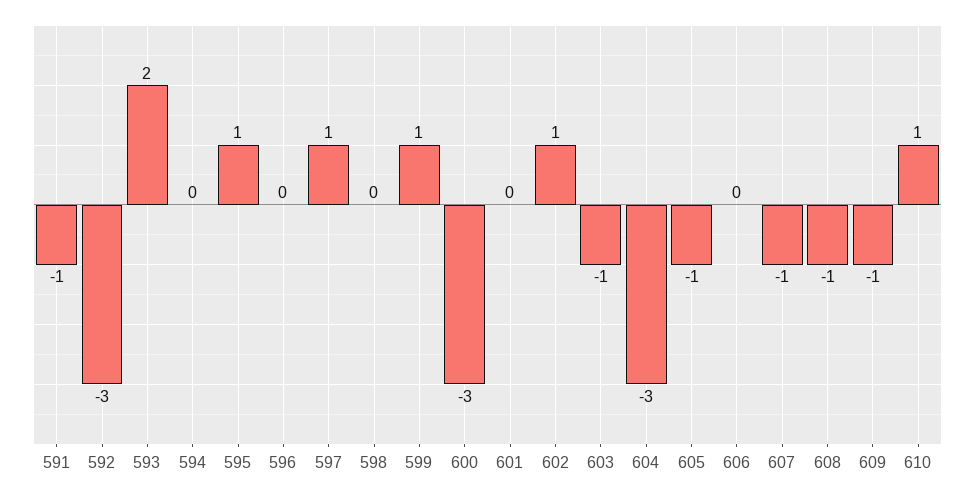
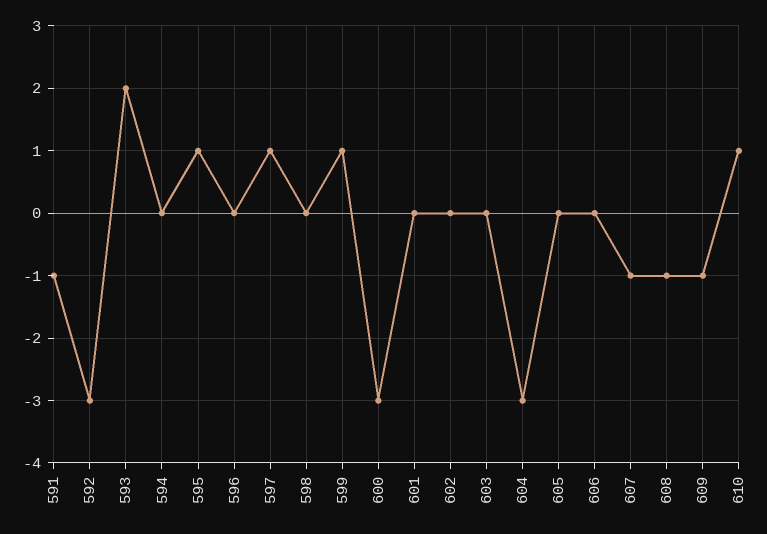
  {
    "591": -1,
    "592": -3,
    "593": 2,
    "594": 0,
    "595": 1,
    "596": 0,
    "597": 1,
    "598": 0,
    "599": 1,
    "600": -3,
    "601": 0,
-   "602": 1,
+   "602": 0,
-   "603": -1,
+   "603": 0,
    "604": -3,
-   "605": -1,
+   "605": 0,
    "606": 0,
    "607": -1,
    "608": -1,
    "609": -1,
    "610": 1
  }

